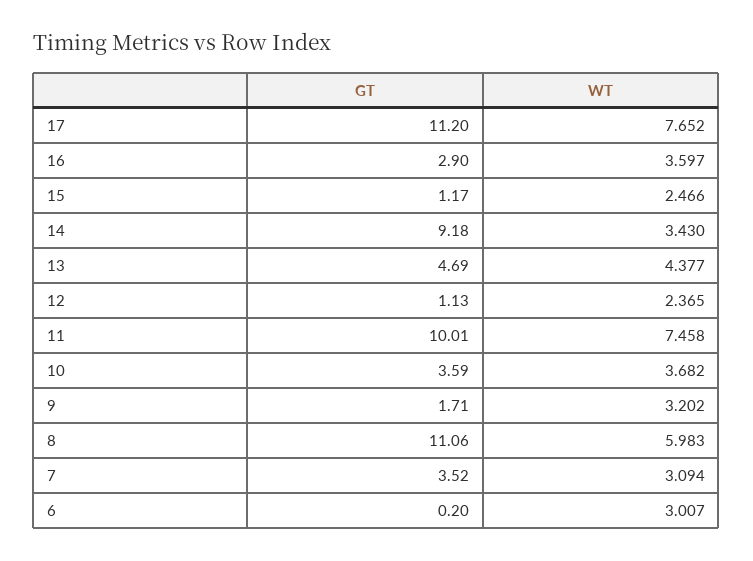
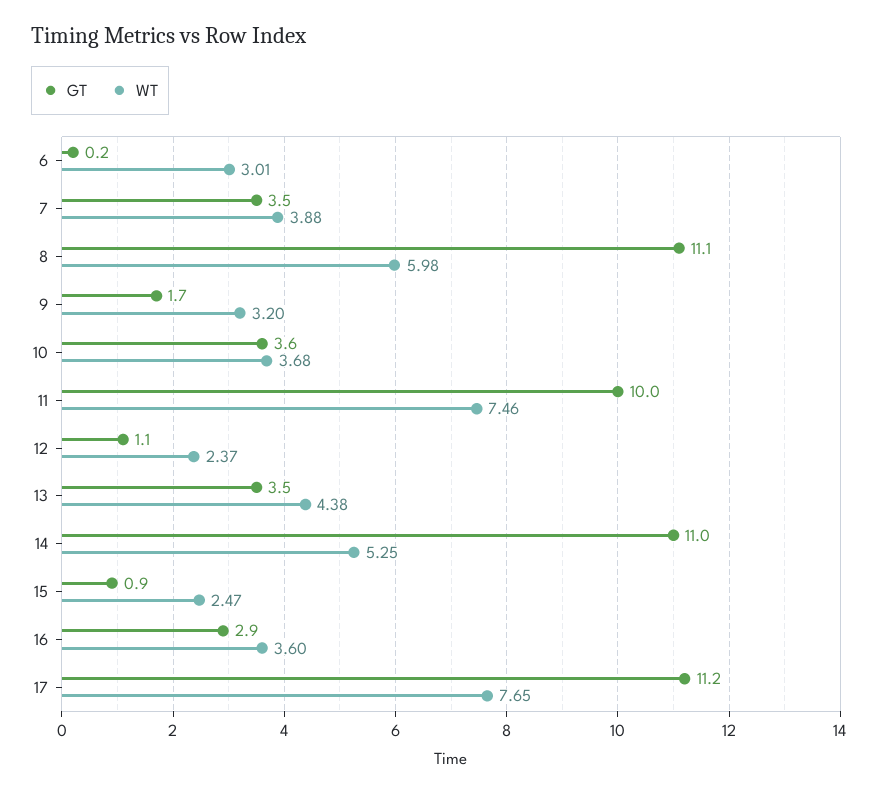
  {
    "GT": {
      "17": 11.2,
      "16": 2.9,
-     "15": 1.17,
+     "15": 0.9,
-     "14": 9.18,
+     "14": 11,
-     "13": 4.69,
+     "13": 3.5,
      "12": 1.13,
      "11": 10.01,
      "10": 3.59,
      "9": 1.71,
      "8": 11.06,
      "7": 3.52,
      "6": 0.2
    },
    "WT": {
      "17": 7.652,
      "16": 3.597,
      "15": 2.466,
-     "14": 3.43,
+     "14": 5.25,
      "13": 4.377,
      "12": 2.365,
      "11": 7.458,
      "10": 3.682,
      "9": 3.202,
      "8": 5.983,
-     "7": 3.094,
+     "7": 3.88,
      "6": 3.007
    }
  }

